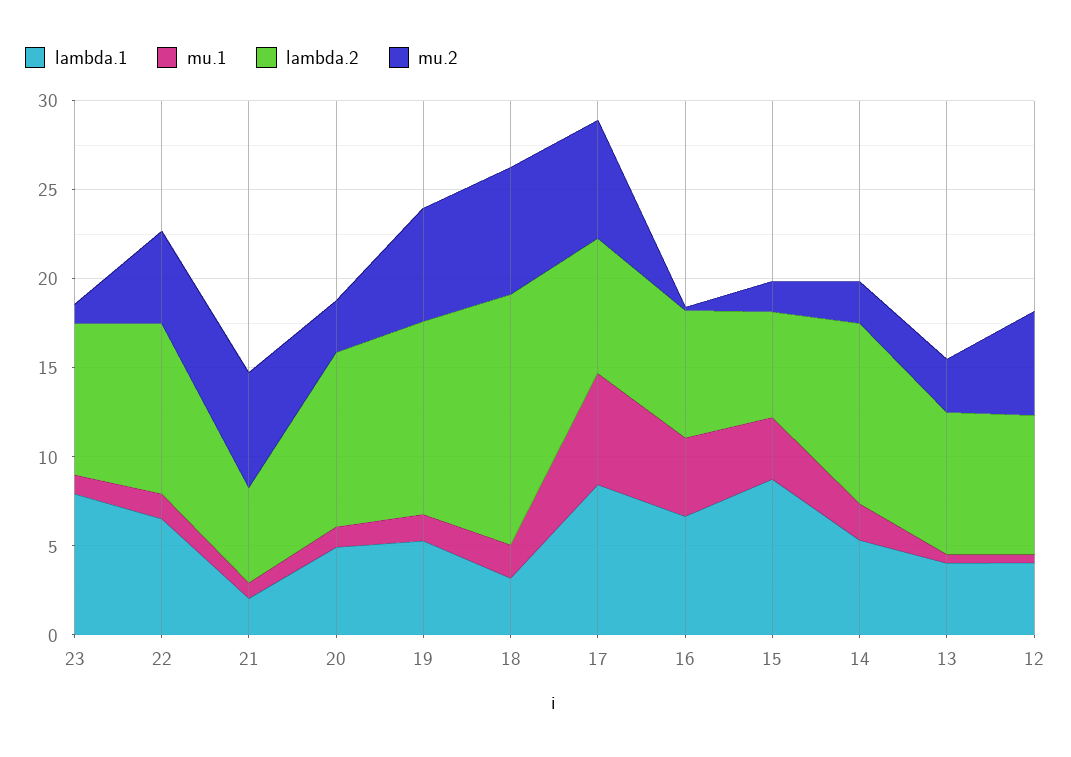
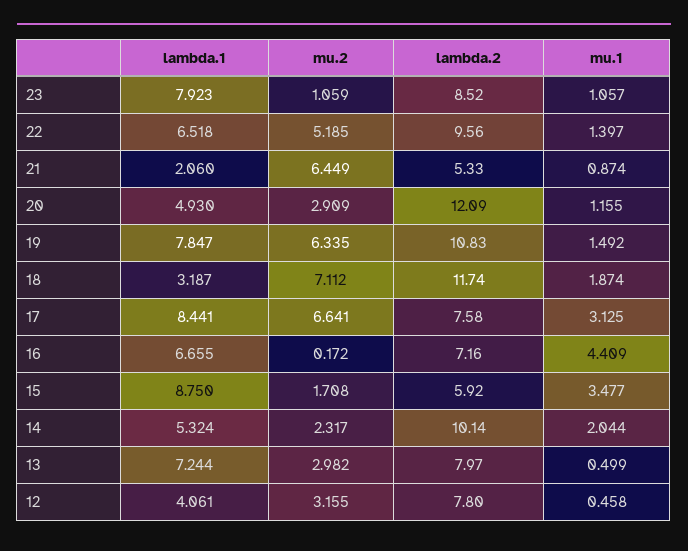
  {
    "lambda.1": {
      "23": 7.923,
      "22": 6.518,
      "21": 2.06,
      "20": 4.93,
-     "19": 5,
+     "19": 7.847,
      "18": 3.187,
      "17": 8.441,
      "16": 6.655,
      "15": 8.75,
      "14": 5.324,
-     "13": 4,
+     "13": 7.244,
      "12": 4.061
    },
    "mu.1": {
      "23": 1.057,
      "22": 1.397,
      "21": 0.874,
      "20": 1.155,
      "19": 1.492,
      "18": 1.874,
-     "17": 6,
+     "17": 3.125,
      "16": 4.409,
      "15": 3.477,
      "14": 2.044,
      "13": 0.499,
      "12": 0.458
    },
    "lambda.2": {
      "23": 8.52,
      "22": 9.56,
      "21": 5.33,
-     "20": 10,
+     "20": 12.09,
      "19": 10.83,
-     "18": 14,
+     "18": 11.74,
      "17": 7.58,
      "16": 7.16,
      "15": 5.92,
      "14": 10.14,
      "13": 7.97,
      "12": 7.8
    },
    "mu.2": {
      "23": 1.059,
      "22": 5.185,
      "21": 6.449,
      "20": 2.909,
      "19": 6.335,
      "18": 7.112,
      "17": 6.641,
      "16": 0.172,
      "15": 1.708,
      "14": 2.317,
      "13": 2.982,
-     "12": 6
+     "12": 3.155
    }
  }

